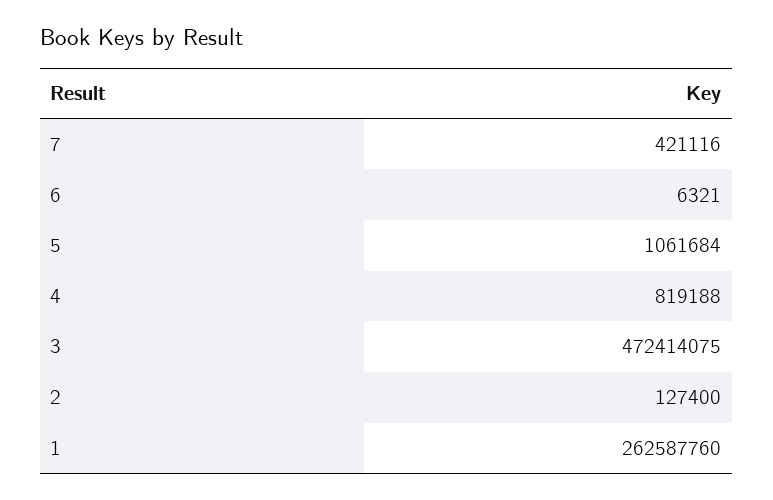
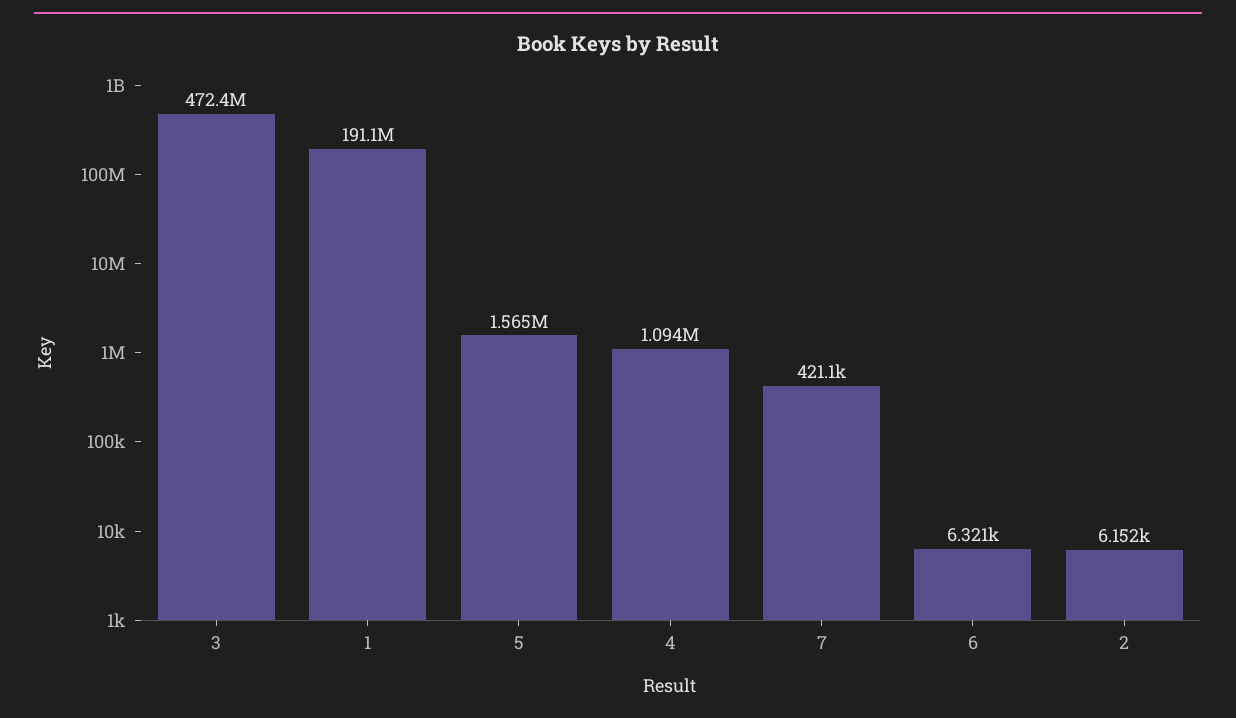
  {
    "7": 421116,
    "6": 6321,
-   "5": 1061684,
+   "5": 1565000,
-   "4": 819188,
+   "4": 1094000,
    "3": 472414075,
-   "2": 127400,
+   "2": 6152,
-   "1": 262587760
+   "1": 191100000
  }

